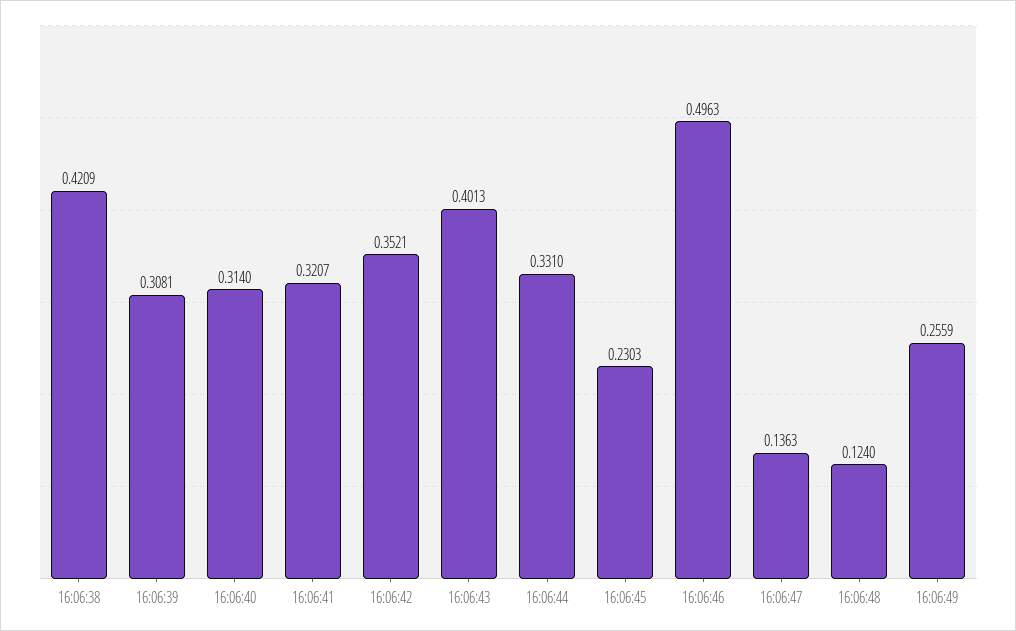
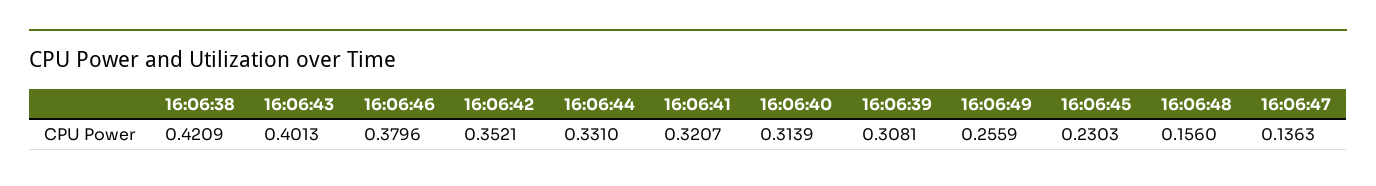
  {
    "16:06:38": 0.4209,
    "16:06:39": 0.3081,
-   "16:06:40": 0.314,
+   "16:06:40": 0.3139,
    "16:06:41": 0.3207,
    "16:06:42": 0.3521,
    "16:06:43": 0.4013,
    "16:06:44": 0.331,
    "16:06:45": 0.2303,
-   "16:06:46": 0.4963,
+   "16:06:46": 0.3796,
    "16:06:47": 0.1363,
-   "16:06:48": 0.124,
+   "16:06:48": 0.156,
    "16:06:49": 0.2559
  }

